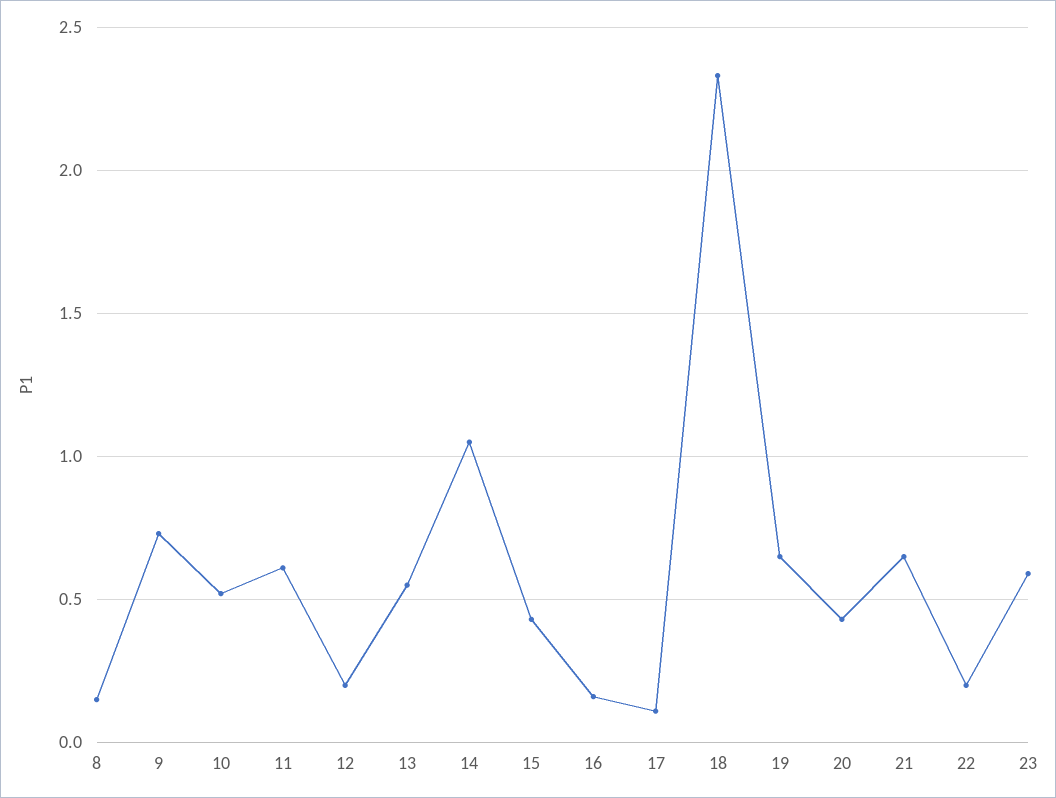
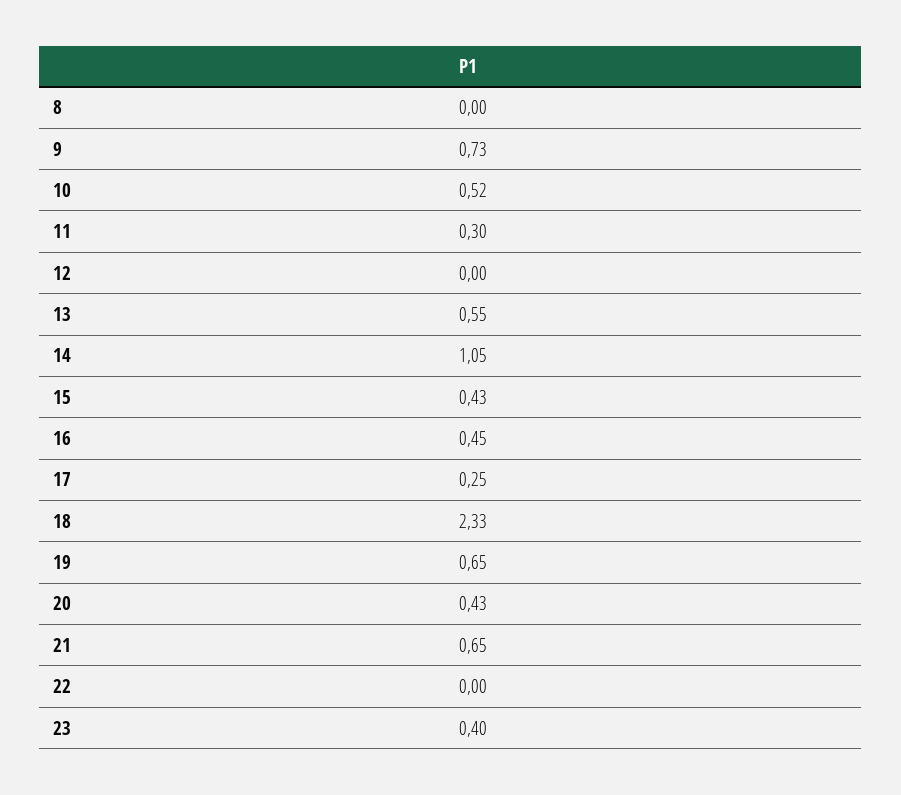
  {
-   "8": 0.15,
+   "8": 0,
    "9": 0.73,
    "10": 0.52,
-   "11": 0.6,
+   "11": 0.3,
-   "12": 0.2,
+   "12": 0,
    "13": 0.55,
    "14": 1.05,
    "15": 0.43,
-   "16": 0.15,
+   "16": 0.45,
-   "17": 0.1,
+   "17": 0.25,
    "18": 2.33,
    "19": 0.65,
    "20": 0.43,
    "21": 0.65,
-   "22": 0.2,
+   "22": 0,
-   "23": 0.6
+   "23": 0.4
  }

